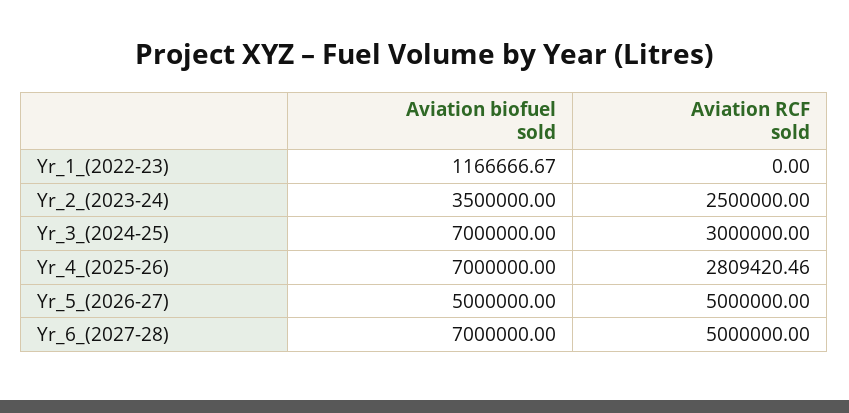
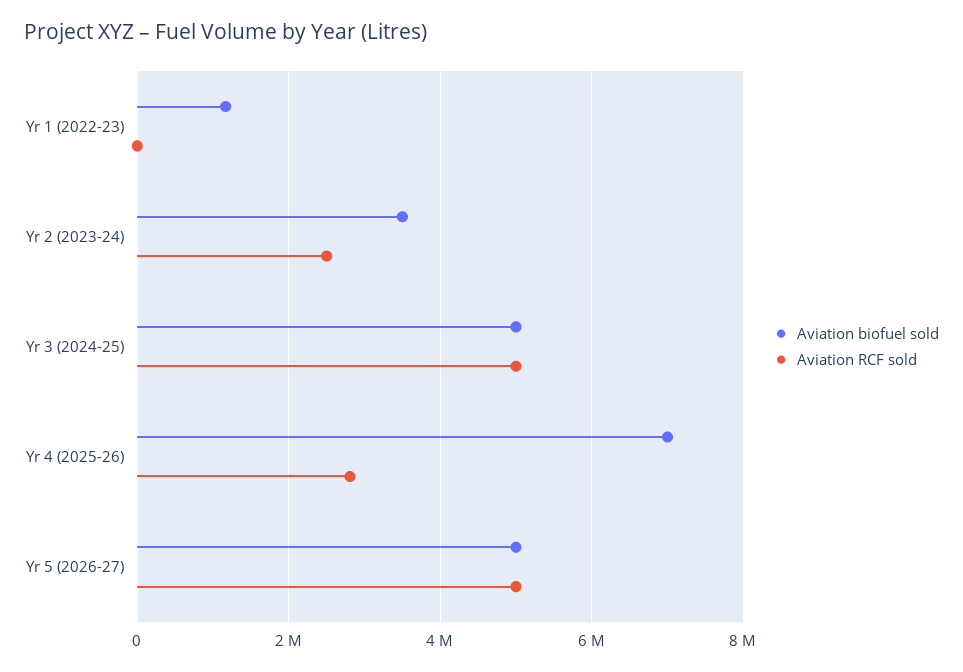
  {
    "Aviation biofuel sold": {
      "Yr_1_(2022-23)": 1166666.67,
      "Yr_2_(2023-24)": 3500000,
-     "Yr_3_(2024-25)": 7000000,
+     "Yr_3_(2024-25)": 5000000,
      "Yr_4_(2025-26)": 7000000,
-     "Yr_5_(2026-27)": 5000000,
+     "Yr_5_(2026-27)": 5000000
-     "Yr_6_(2027-28)": 7000000
    },
    "Aviation RCF sold": {
      "Yr_1_(2022-23)": 0,
      "Yr_2_(2023-24)": 2500000,
-     "Yr_3_(2024-25)": 3000000,
+     "Yr_3_(2024-25)": 5000000,
      "Yr_4_(2025-26)": 2809420.46,
-     "Yr_5_(2026-27)": 5000000,
+     "Yr_5_(2026-27)": 5000000
-     "Yr_6_(2027-28)": 5000000
    }
  }

